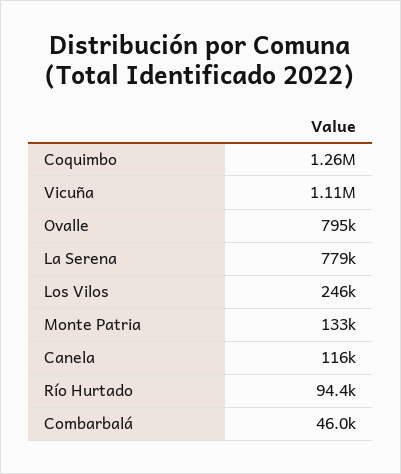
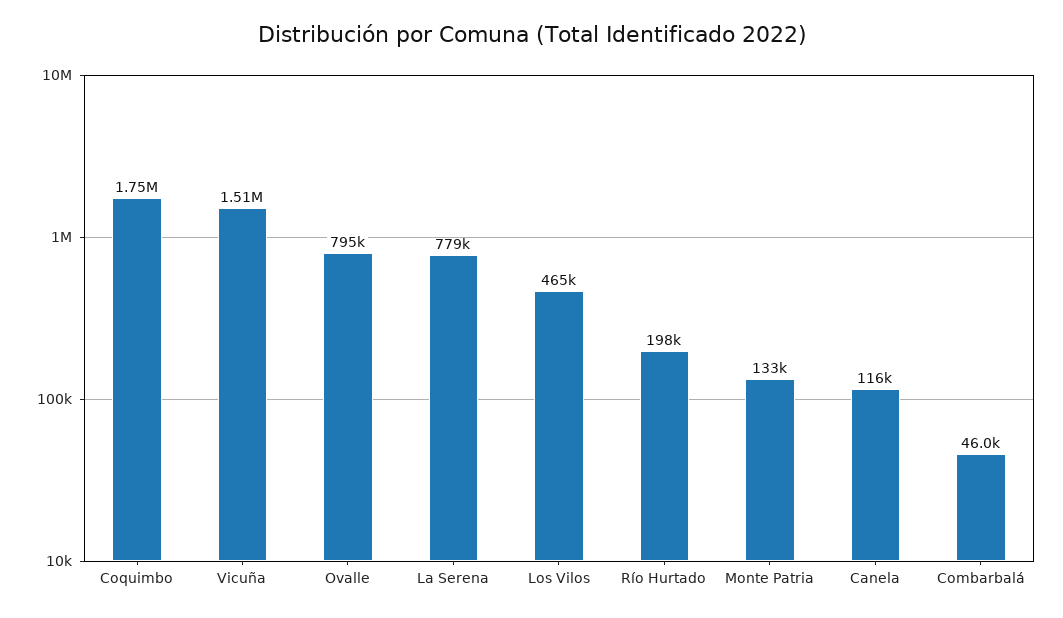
  {
-   "Coquimbo": 1260000,
+   "Coquimbo": 1750000,
-   "Vicuña": 1110000,
+   "Vicuña": 1510000,
    "Ovalle": 795000,
    "La Serena": 779000,
-   "Los Vilos": 246000,
+   "Los Vilos": 465000,
    "Monte Patria": 133000,
    "Canela": 116000,
-   "Río Hurtado": 94400,
+   "Río Hurtado": 198000,
    "Combarbalá": 46000
  }

